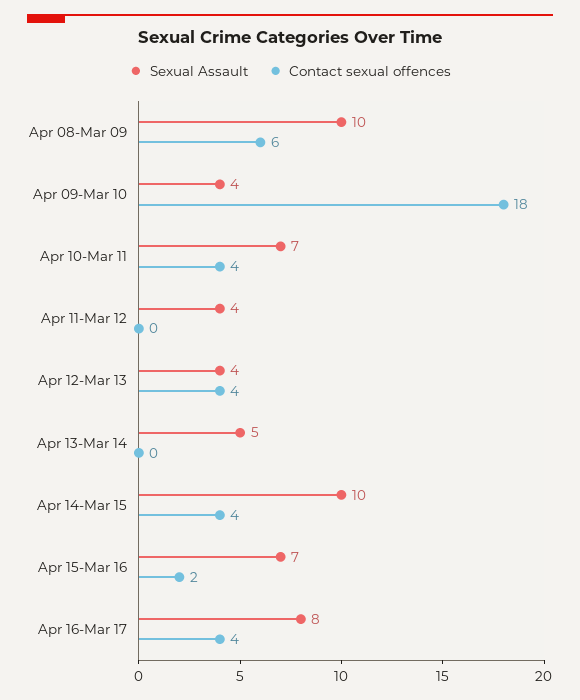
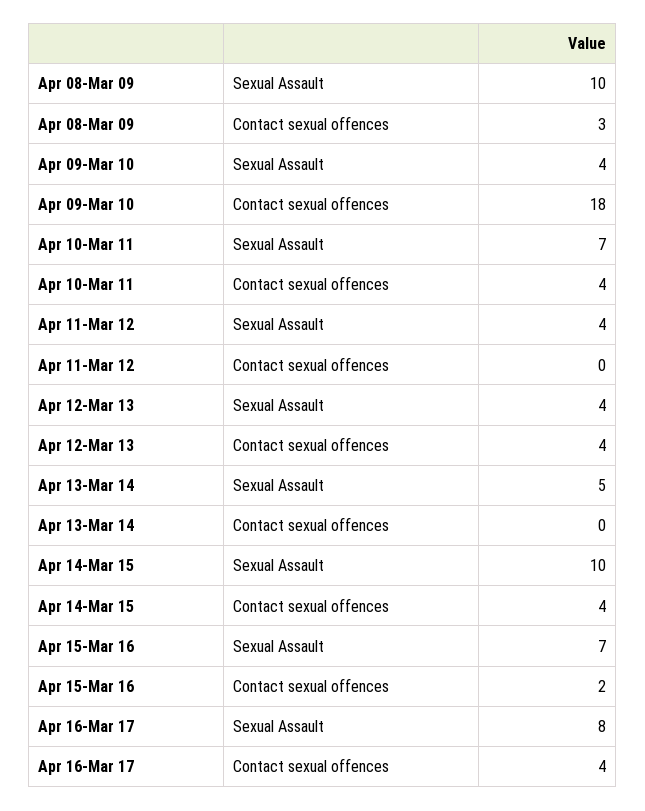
  {
    "Sexual Assault": {
      "Apr 08-Mar 09": 10,
      "Apr 09-Mar 10": 4,
      "Apr 10-Mar 11": 7,
      "Apr 11-Mar 12": 4,
      "Apr 12-Mar 13": 4,
      "Apr 13-Mar 14": 5,
      "Apr 14-Mar 15": 10,
      "Apr 15-Mar 16": 7,
      "Apr 16-Mar 17": 8
    },
    "Contact sexual offences": {
-     "Apr 08-Mar 09": 6,
+     "Apr 08-Mar 09": 3,
      "Apr 09-Mar 10": 18,
      "Apr 10-Mar 11": 4,
      "Apr 11-Mar 12": 0,
      "Apr 12-Mar 13": 4,
      "Apr 13-Mar 14": 0,
      "Apr 14-Mar 15": 4,
      "Apr 15-Mar 16": 2,
      "Apr 16-Mar 17": 4
    }
  }

